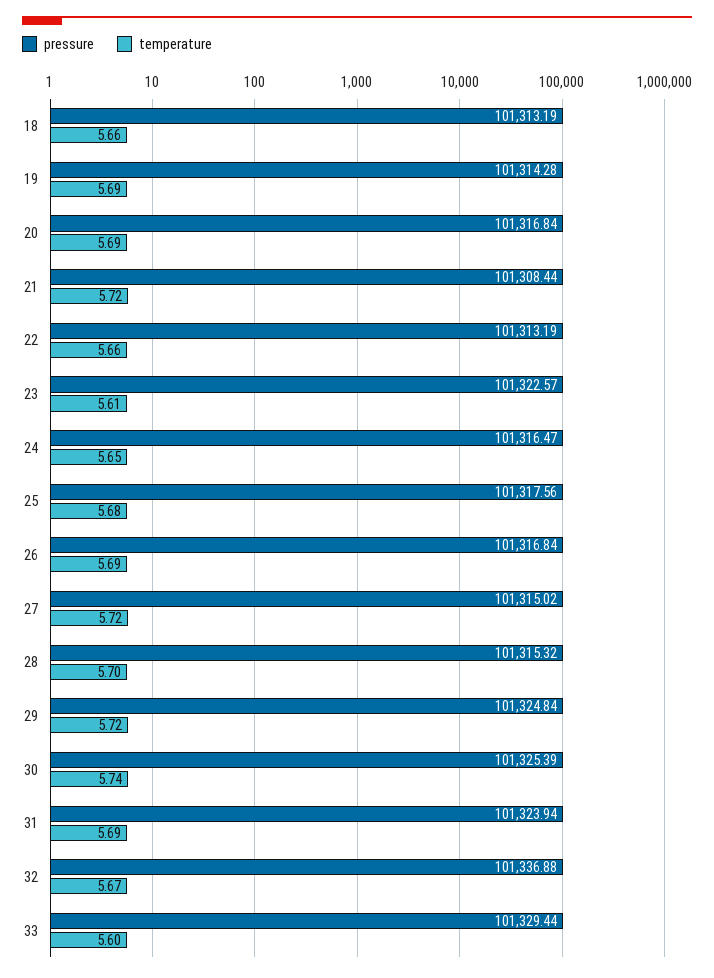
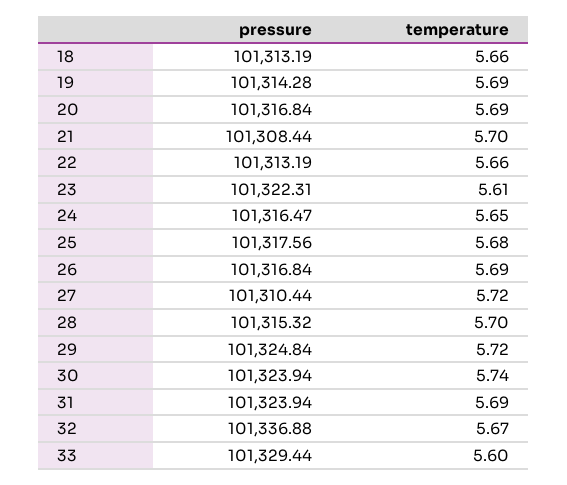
  {
    "pressure": {
      "18": 101313.19,
      "19": 101314.28,
      "20": 101316.84,
      "21": 101308.44,
      "22": 101313.19,
-     "23": 101322.57,
+     "23": 101322.31,
      "24": 101316.47,
      "25": 101317.56,
      "26": 101316.84,
-     "27": 101315.02,
+     "27": 101310.44,
      "28": 101315.32,
      "29": 101324.84,
-     "30": 101325.39,
+     "30": 101323.94,
      "31": 101323.94,
      "32": 101336.88,
      "33": 101329.44
    },
    "temperature": {
      "18": 5.66,
      "19": 5.69,
      "20": 5.69,
-     "21": 5.72,
+     "21": 5.7,
      "22": 5.66,
      "23": 5.61,
      "24": 5.65,
      "25": 5.68,
      "26": 5.69,
      "27": 5.72,
      "28": 5.7,
      "29": 5.72,
      "30": 5.74,
      "31": 5.69,
      "32": 5.67,
      "33": 5.6
    }
  }

